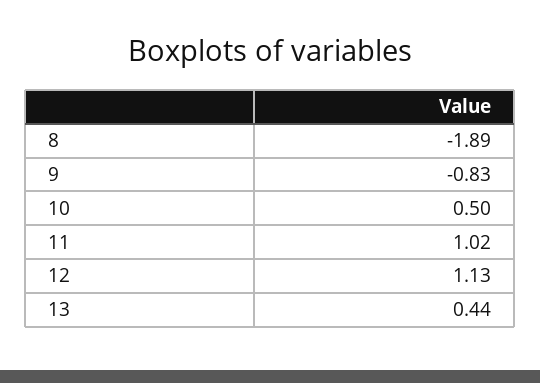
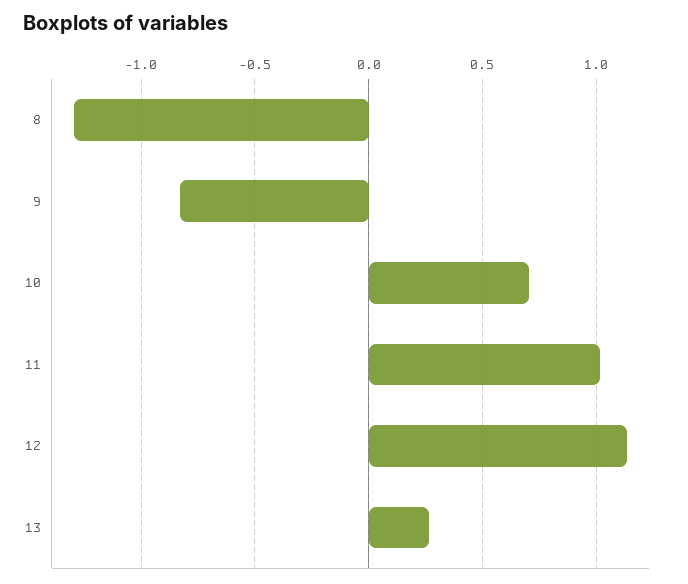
  {
-   "8": -1.89,
+   "8": -1.3,
    "9": -0.83,
-   "10": 0.5,
+   "10": 0.7,
    "11": 1.02,
    "12": 1.13,
-   "13": 0.44
+   "13": 0.25
  }

